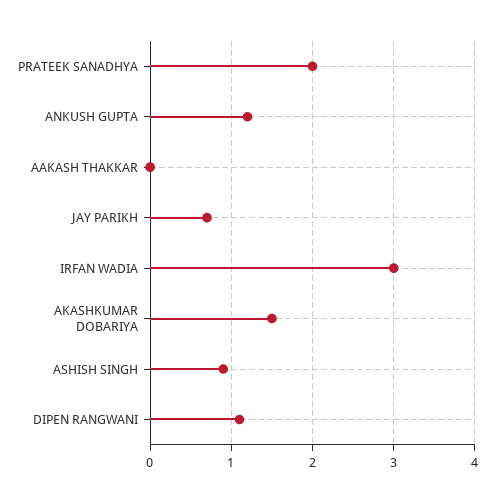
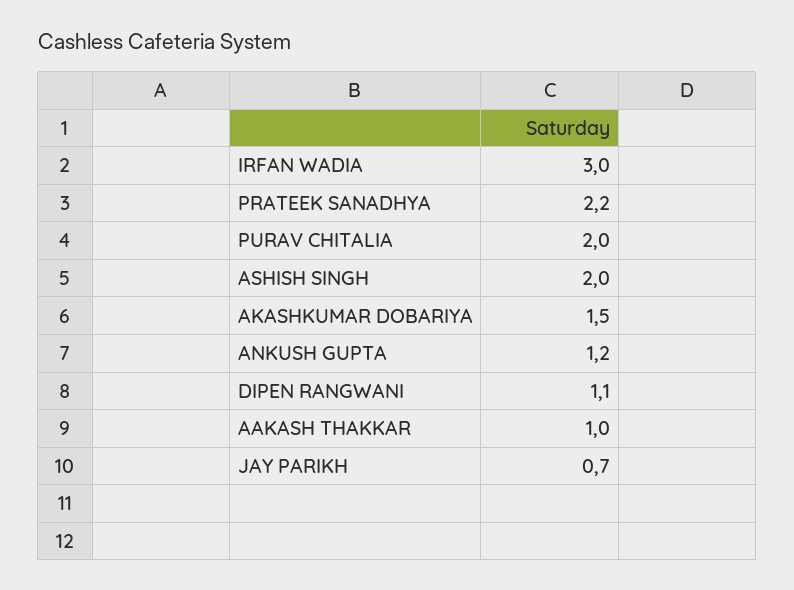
  {
-   "PRATEEK SANADHYA": 2,
+   "PRATEEK SANADHYA": 2.2,
    "ANKUSH GUPTA": 1.2,
-   "AAKASH THAKKAR": 0,
+   "AAKASH THAKKAR": 1,
    "JAY PARIKH": 0.7,
    "IRFAN WADIA": 3,
    "AKASHKUMAR DOBARIYA": 1.5,
-   "ASHISH SINGH": 0.9,
+   "ASHISH SINGH": 2,
-   "DIPEN RANGWANI": 1.1
+   "DIPEN RANGWANI": 1.1,
+   "PURAV CHITALIA": 2
  }

